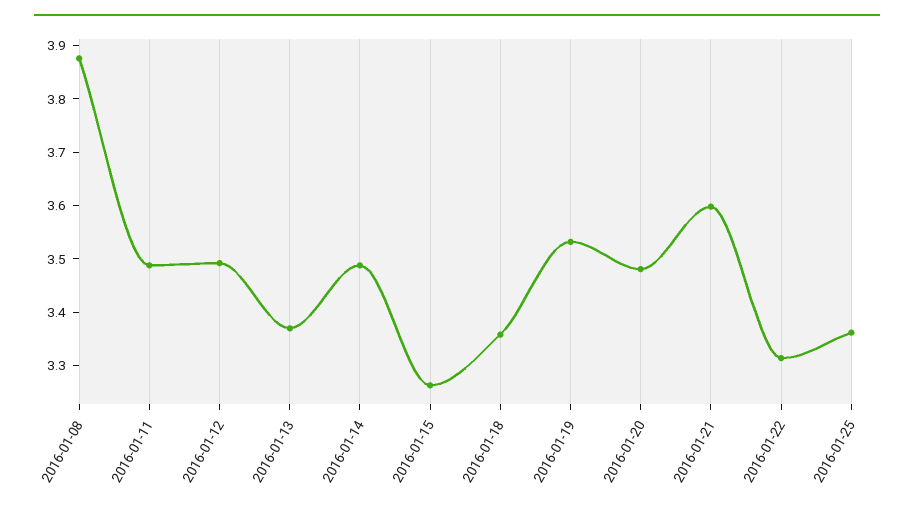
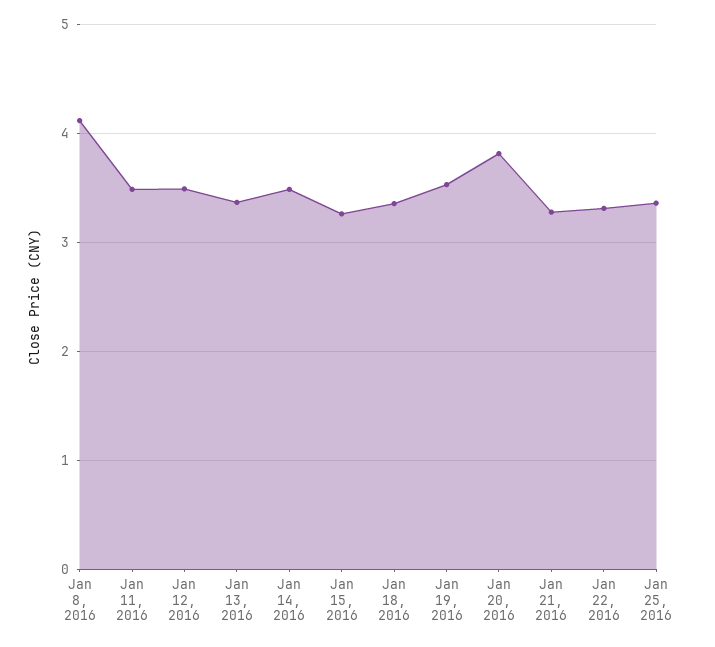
  {
-   "2016-01-08": 3.88,
+   "2016-01-08": 4.1,
    "2016-01-11": 3.48,
    "2016-01-12": 3.5,
    "2016-01-13": 3.38,
    "2016-01-14": 3.48,
    "2016-01-15": 3.26,
    "2016-01-18": 3.36,
    "2016-01-19": 3.54,
-   "2016-01-20": 3.48,
+   "2016-01-20": 3.8,
-   "2016-01-21": 3.6,
+   "2016-01-21": 3.3,
    "2016-01-22": 3.32,
    "2016-01-25": 3.36
  }

